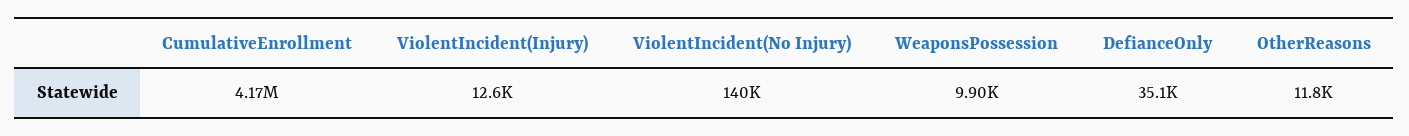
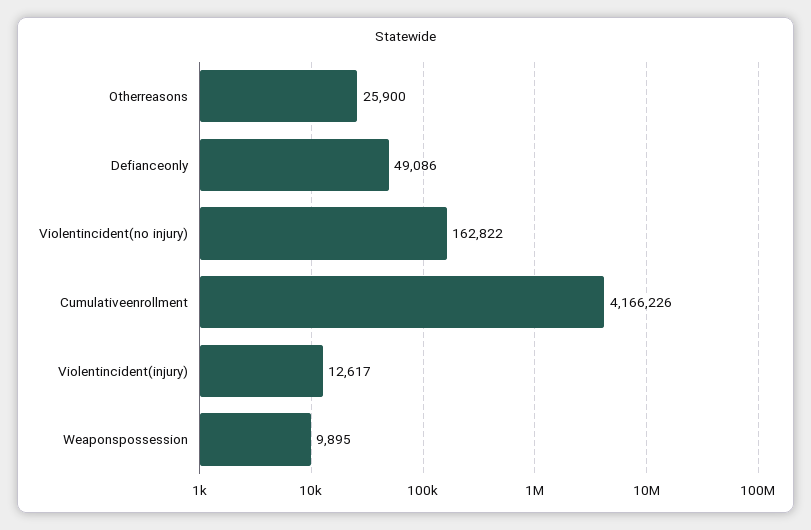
  {
    "CumulativeEnrollment": 4166226,
    "ViolentIncident(Injury)": 12617,
-   "ViolentIncident(No Injury)": 140000,
+   "ViolentIncident(No Injury)": 162822,
    "WeaponsPossession": 9895,
-   "DefianceOnly": 35100,
+   "DefianceOnly": 49086,
-   "OtherReasons": 11800
+   "OtherReasons": 25900
  }

